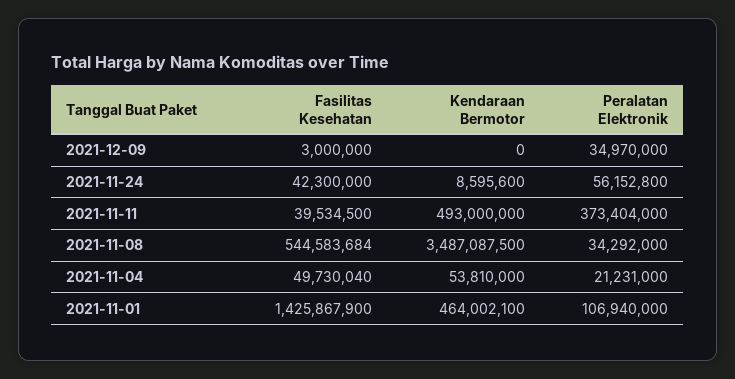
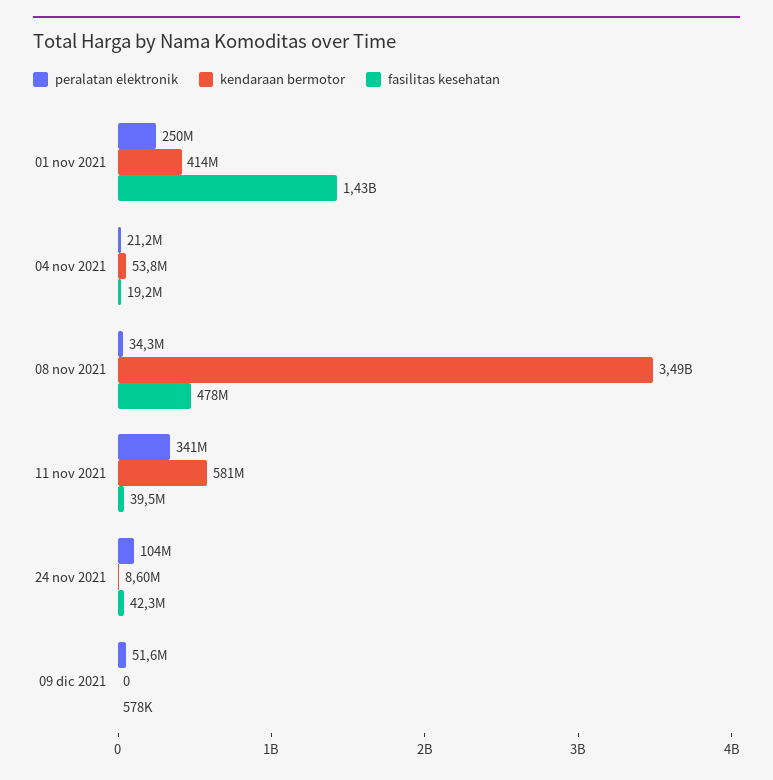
  {
    "Fasilitas Kesehatan": {
-     "2021-12-09": 3000000,
+     "2021-12-09": 578000,
      "2021-11-24": 42300000,
      "2021-11-11": 39534500,
-     "2021-11-08": 544583684,
+     "2021-11-08": 478000000,
-     "2021-11-04": 49730040,
+     "2021-11-04": 19200000,
      "2021-11-01": 1425867900
    },
    "Kendaraan Bermotor": {
      "2021-12-09": 0,
      "2021-11-24": 8595600,
-     "2021-11-11": 493000000,
+     "2021-11-11": 581000000,
      "2021-11-08": 3487087500,
      "2021-11-04": 53810000,
-     "2021-11-01": 464002100
+     "2021-11-01": 414000000
    },
    "Peralatan Elektronik": {
-     "2021-12-09": 34970000,
+     "2021-12-09": 51600000,
-     "2021-11-24": 56152800,
+     "2021-11-24": 104000000,
-     "2021-11-11": 373404000,
+     "2021-11-11": 341000000,
      "2021-11-08": 34292000,
      "2021-11-04": 21231000,
-     "2021-11-01": 106940000
+     "2021-11-01": 250000000
    }
  }

